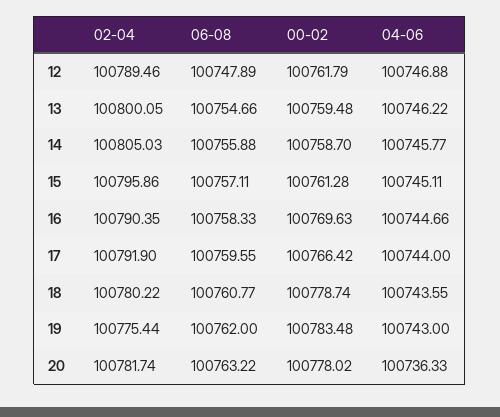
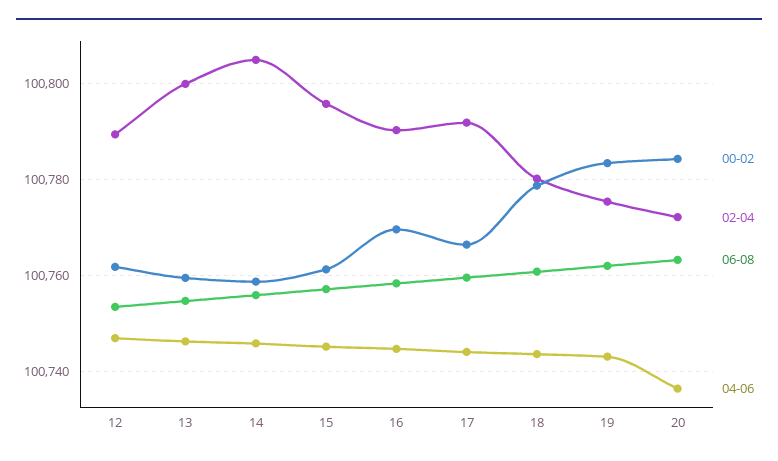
  {
    "02-04": {
      "12": 100789.46,
      "13": 100800.05,
      "14": 100805.03,
      "15": 100795.86,
      "16": 100790.35,
      "17": 100791.9,
      "18": 100780.22,
      "19": 100775.44,
-     "20": 100781.74
+     "20": 100772
    },
    "06-08": {
-     "12": 100747.89,
+     "12": 100754,
      "13": 100754.66,
      "14": 100755.88,
      "15": 100757.11,
      "16": 100758.33,
      "17": 100759.55,
      "18": 100760.77,
      "19": 100762,
      "20": 100763.22
    },
    "00-02": {
      "12": 100761.79,
      "13": 100759.48,
      "14": 100758.7,
      "15": 100761.28,
      "16": 100769.63,
      "17": 100766.42,
      "18": 100778.74,
      "19": 100783.48,
-     "20": 100778.02
+     "20": 100784
    },
    "04-06": {
      "12": 100746.88,
      "13": 100746.22,
      "14": 100745.77,
      "15": 100745.11,
      "16": 100744.66,
      "17": 100744,
      "18": 100743.55,
      "19": 100743,
      "20": 100736.33
    }
  }

